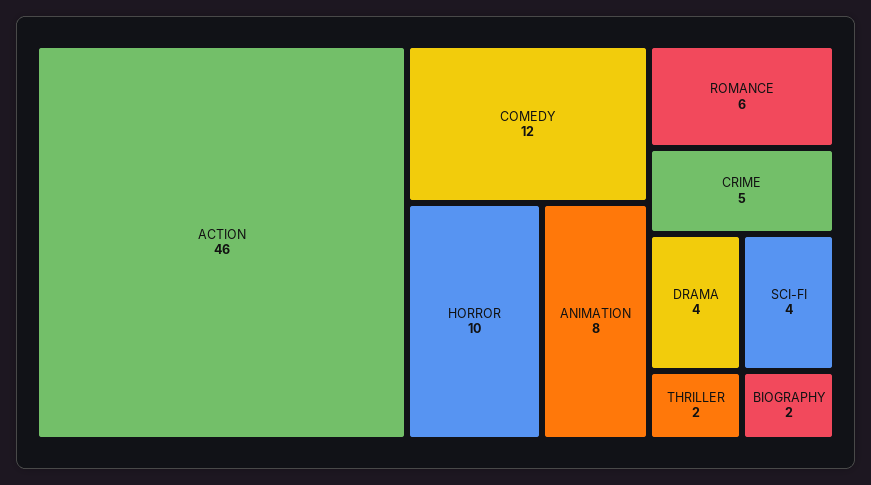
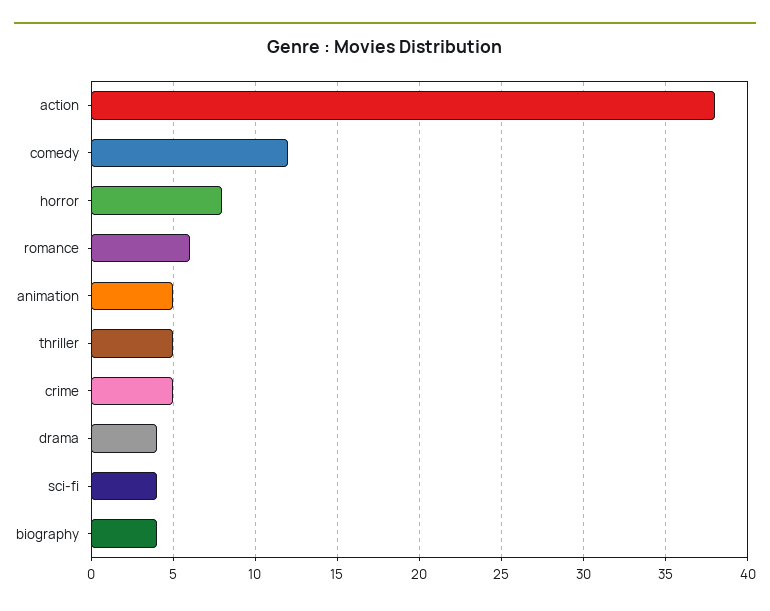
  {
-   "ACTION": 46,
+   "ACTION": 38,
    "COMEDY": 12,
-   "HORROR": 10,
+   "HORROR": 8,
-   "ANIMATION": 8,
+   "ANIMATION": 5,
    "ROMANCE": 6,
    "CRIME": 5,
    "DRAMA": 4,
    "SCI-FI": 4,
-   "THRILLER": 2,
+   "THRILLER": 5,
-   "BIOGRAPHY": 2
+   "BIOGRAPHY": 4
  }

